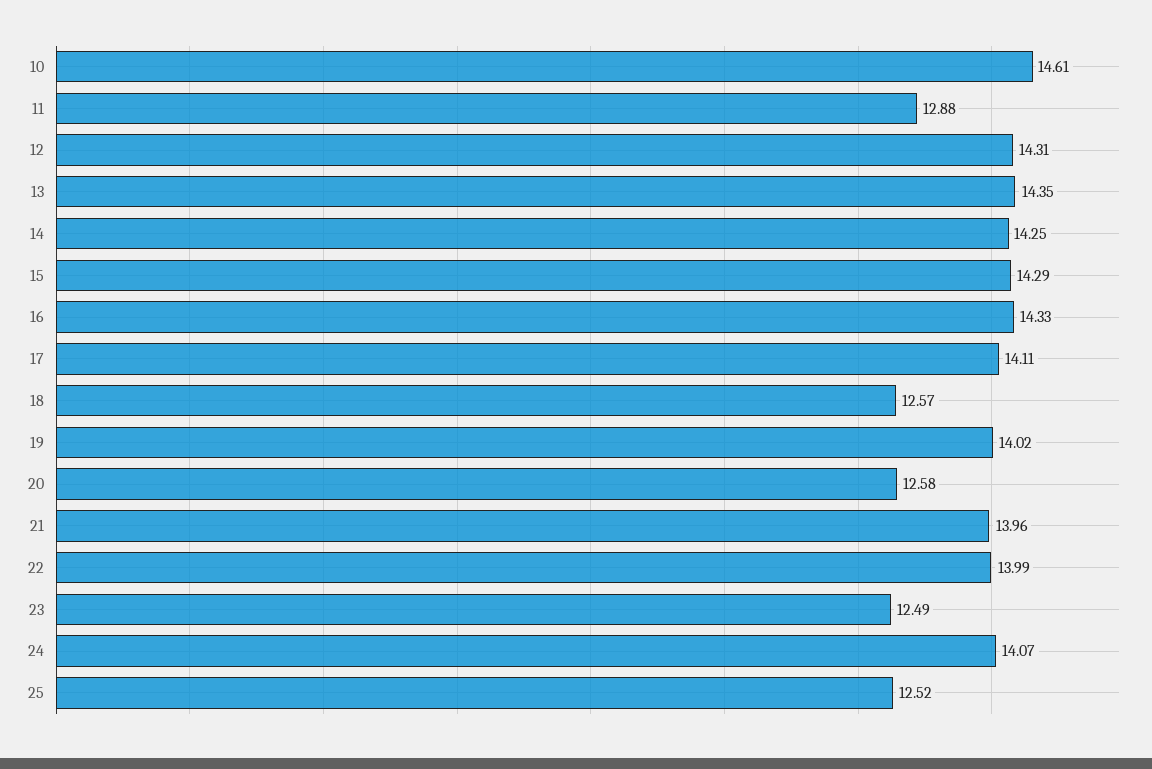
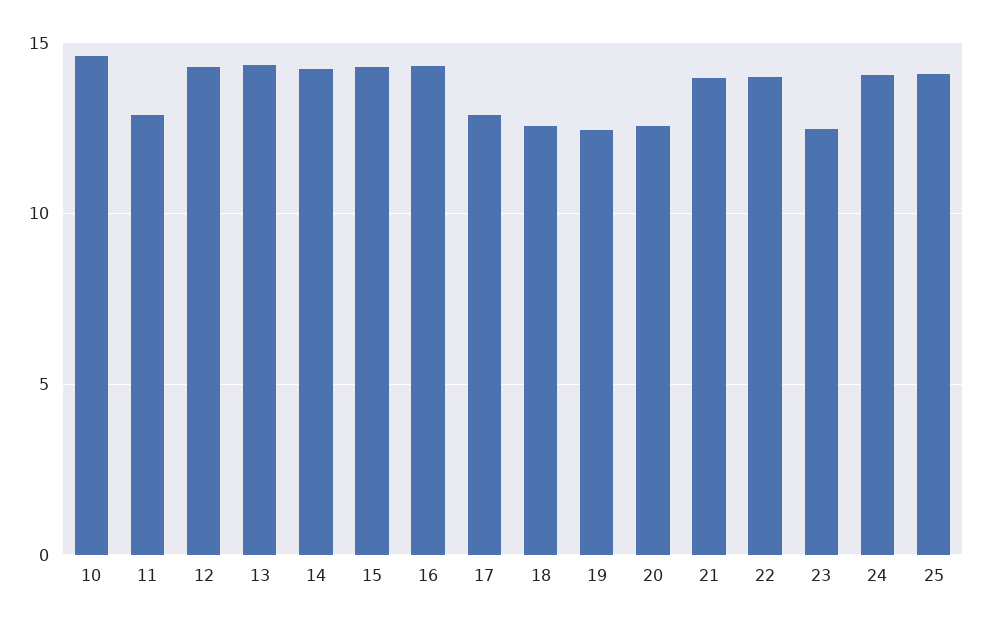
  {
    "10": 14.61,
    "11": 12.88,
    "12": 14.31,
    "13": 14.35,
    "14": 14.25,
    "15": 14.29,
    "16": 14.33,
-   "17": 14.11,
+   "17": 13,
    "18": 12.57,
-   "19": 14.02,
+   "19": 12.5,
    "20": 12.58,
    "21": 13.96,
    "22": 13.99,
    "23": 12.49,
    "24": 14.07,
-   "25": 12.52
+   "25": 14
  }

